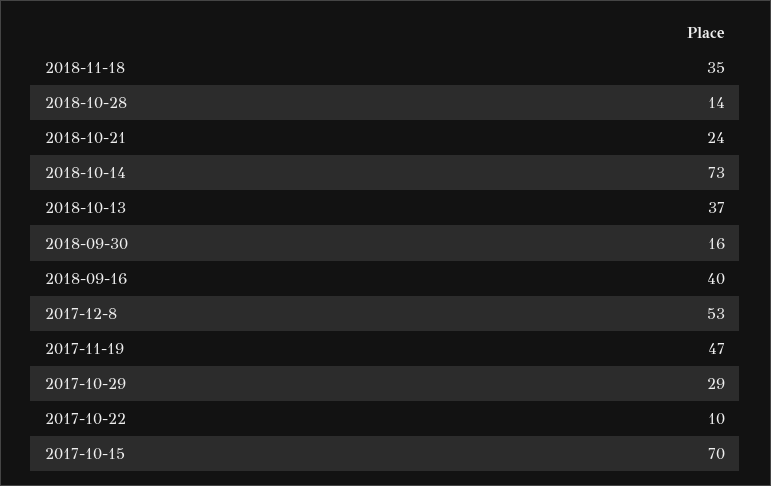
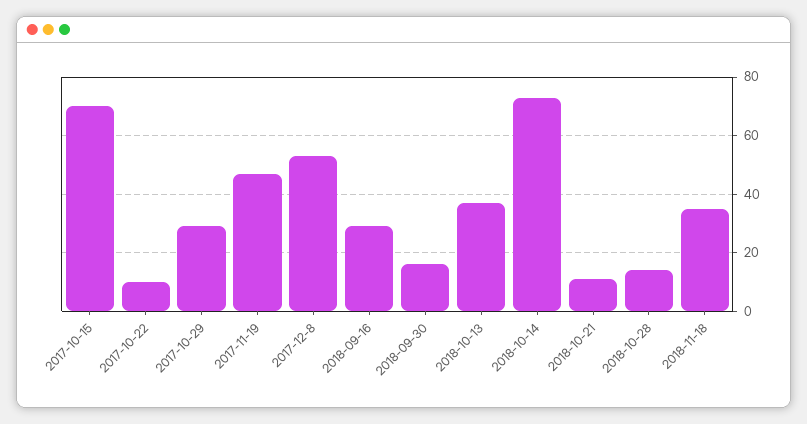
  {
    "2018-11-18": 35,
    "2018-10-28": 14,
-   "2018-10-21": 24,
+   "2018-10-21": 10,
    "2018-10-14": 73,
    "2018-10-13": 37,
    "2018-09-30": 16,
-   "2018-09-16": 40,
+   "2018-09-16": 30,
    "2017-12-8": 53,
    "2017-11-19": 47,
    "2017-10-29": 29,
    "2017-10-22": 10,
    "2017-10-15": 70
  }

